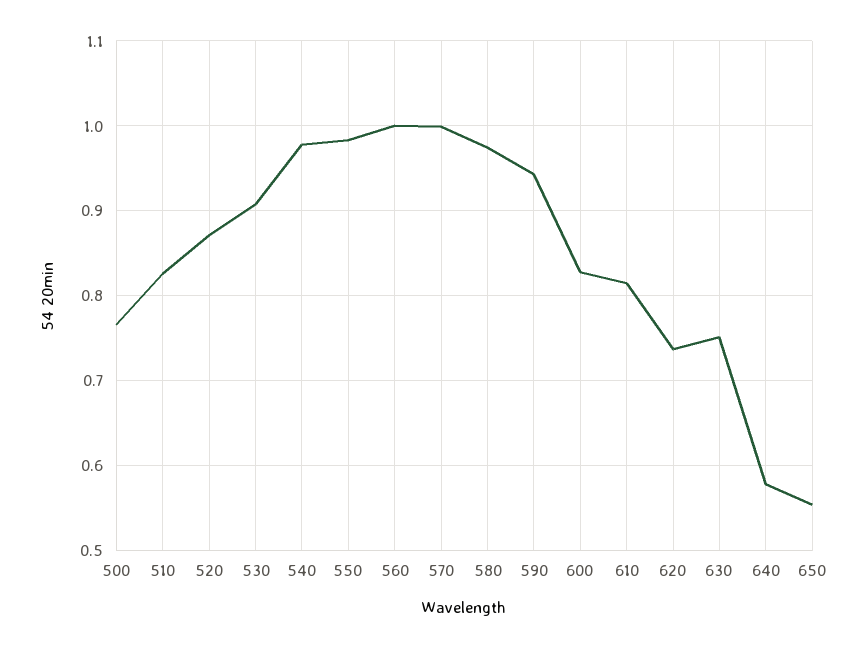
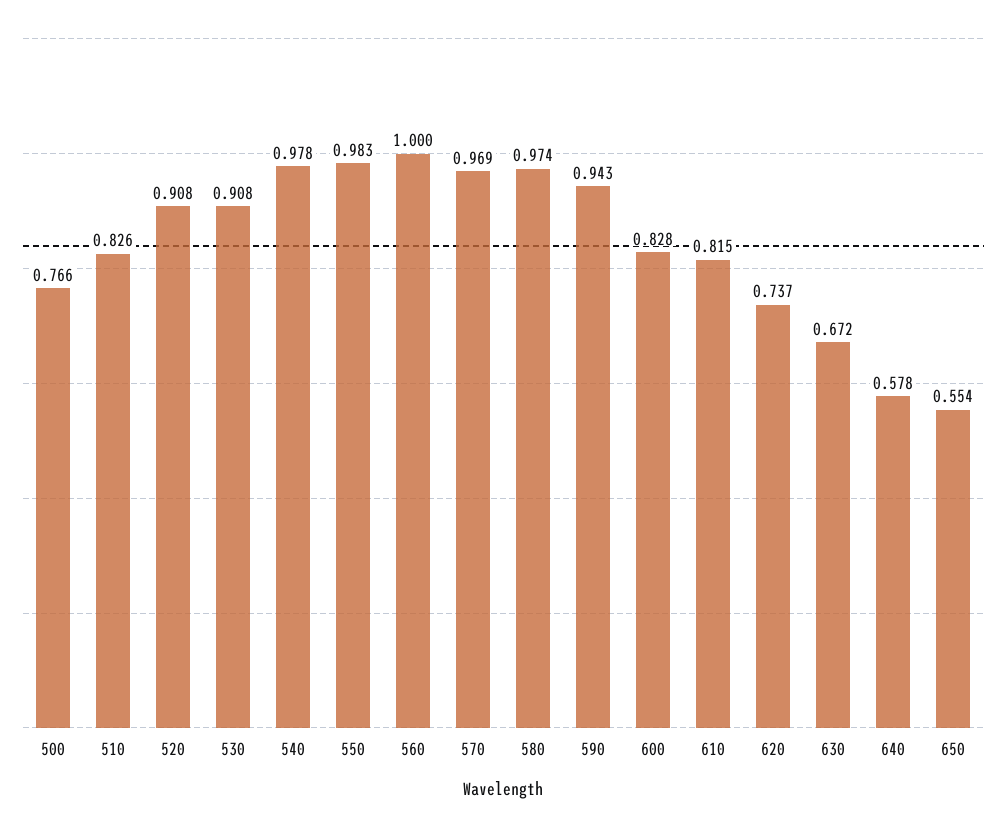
  {
    "500": 0.766,
    "510": 0.826,
-   "520": 0.87,
+   "520": 0.908,
    "530": 0.908,
    "540": 0.978,
    "550": 0.983,
    "560": 1,
-   "570": 1,
+   "570": 0.969,
    "580": 0.974,
    "590": 0.943,
    "600": 0.828,
    "610": 0.815,
    "620": 0.737,
-   "630": 0.75,
+   "630": 0.672,
    "640": 0.578,
    "650": 0.554
  }

